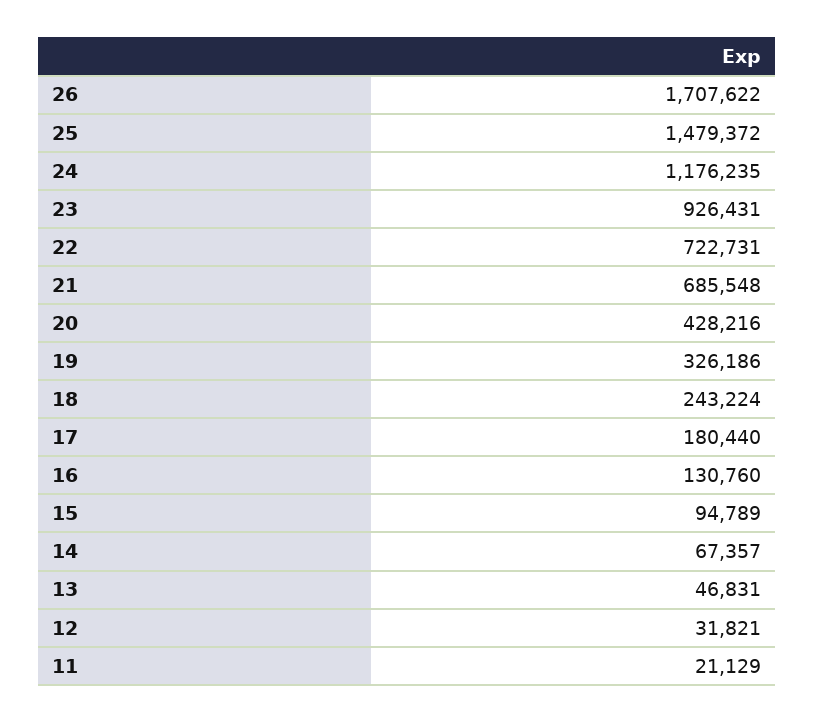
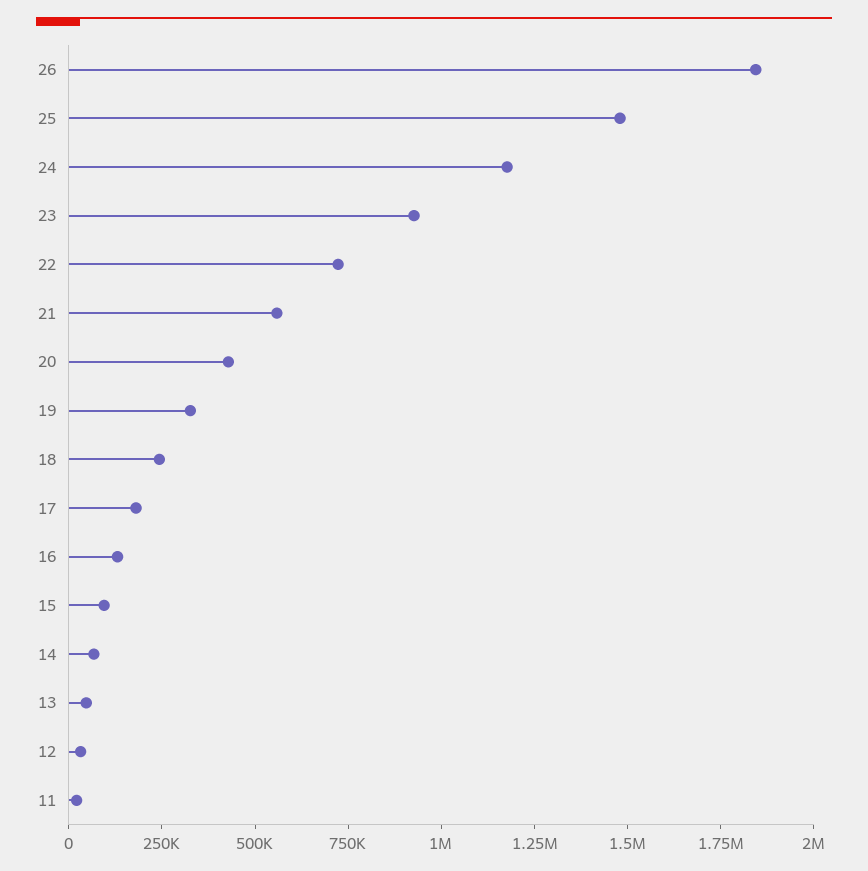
  {
-   "26": 1707622,
+   "26": 1850000,
    "25": 1479372,
    "24": 1176235,
    "23": 926431,
    "22": 722731,
-   "21": 685548,
+   "21": 550000,
    "20": 428216,
    "19": 326186,
    "18": 243224,
    "17": 180440,
    "16": 130760,
    "15": 94789,
    "14": 67357,
    "13": 46831,
    "12": 31821,
    "11": 21129
  }

